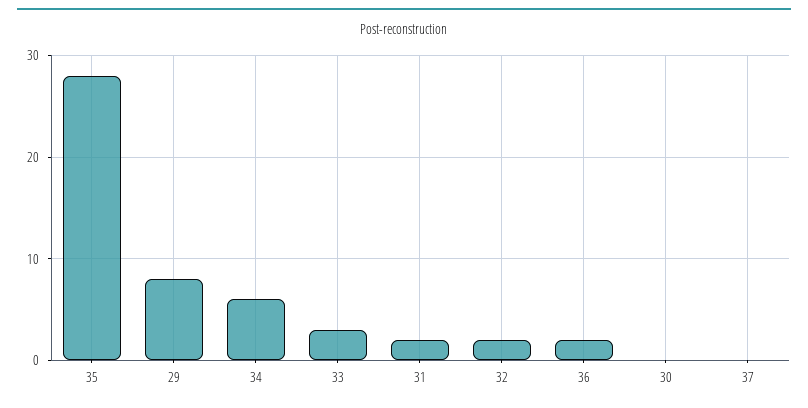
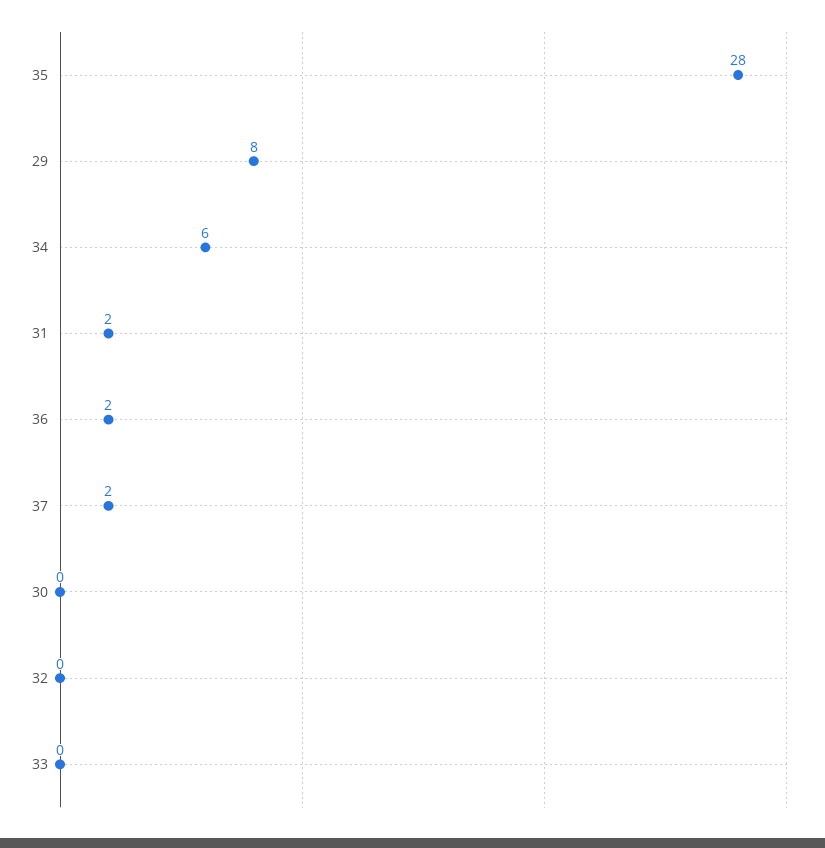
  {
    "35": 28,
    "29": 8,
    "34": 6,
-   "33": 3,
+   "33": 0,
    "31": 2,
-   "32": 2,
+   "32": 0,
    "36": 2,
    "30": 0,
-   "37": 0
+   "37": 2
  }

